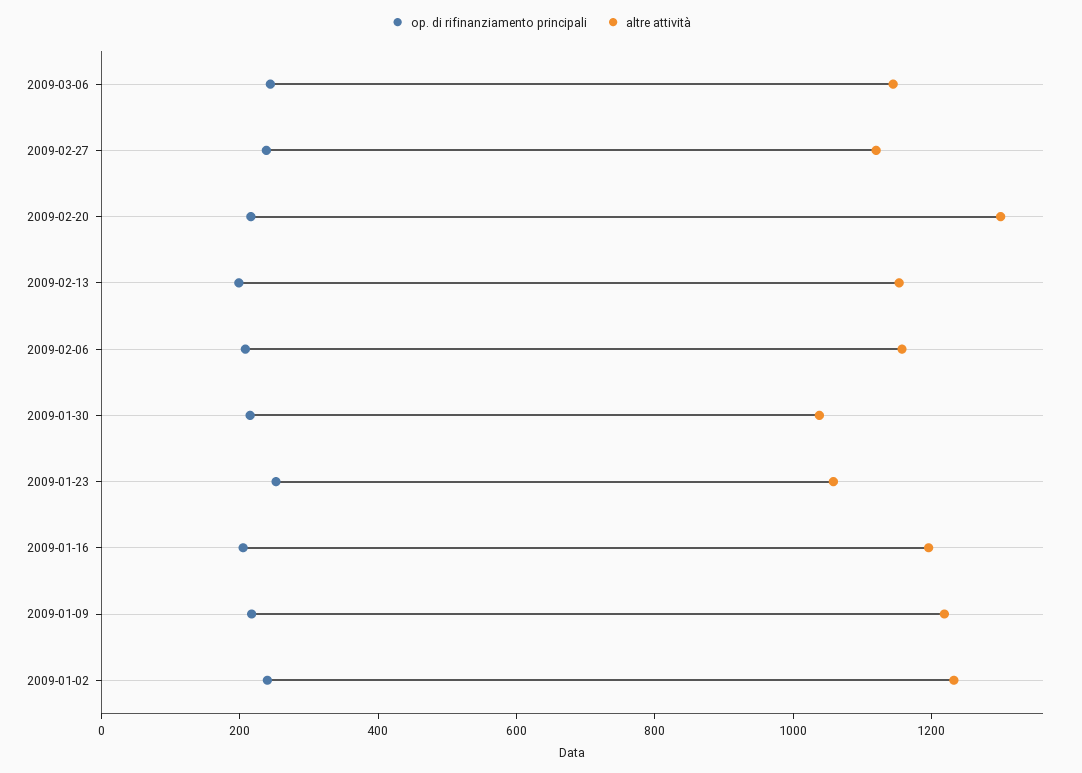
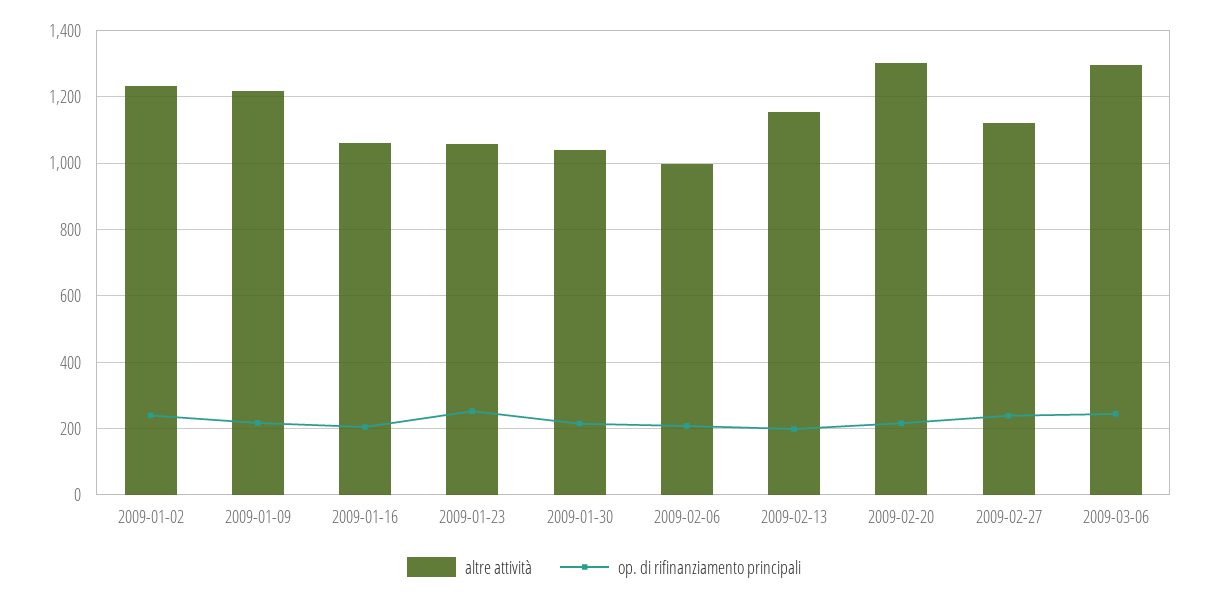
  {
    "op. di rifinanziamento principali": {
      "2009-03-06": 240,
      "2009-02-27": 240,
      "2009-02-20": 220,
      "2009-02-13": 200,
      "2009-02-06": 200,
      "2009-01-30": 220,
      "2009-01-23": 260,
      "2009-01-16": 200,
      "2009-01-09": 220,
      "2009-01-02": 240
    },
    "altre attività": {
-     "2009-03-06": 1150,
+     "2009-03-06": 1300,
      "2009-02-27": 1120,
      "2009-02-20": 1300,
      "2009-02-13": 1160,
-     "2009-02-06": 1150,
+     "2009-02-06": 1000,
      "2009-01-30": 1040,
      "2009-01-23": 1060,
-     "2009-01-16": 1200,
+     "2009-01-16": 1060,
      "2009-01-09": 1220,
      "2009-01-02": 1240
    }
  }

